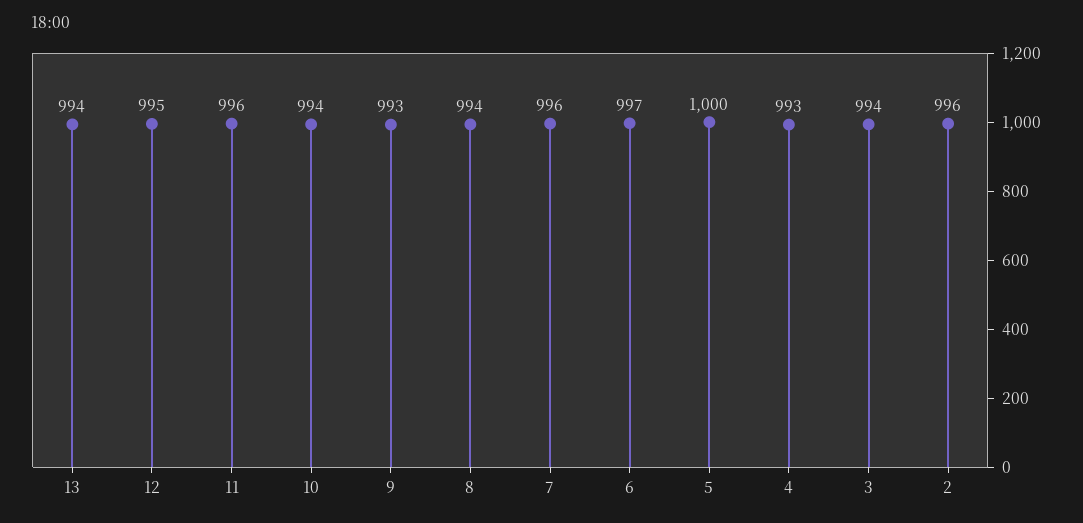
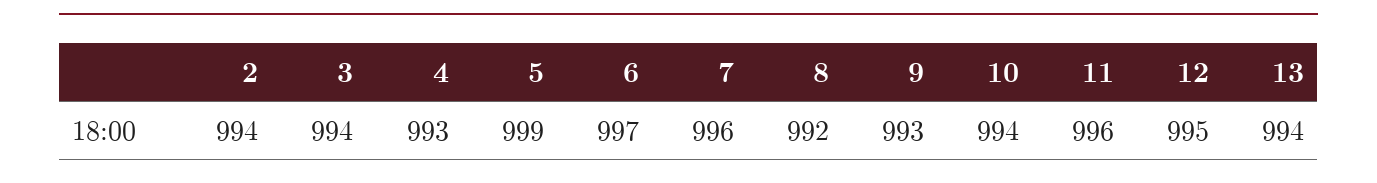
  {
    "13": 994,
    "12": 995,
    "11": 996,
    "10": 994,
    "9": 993,
-   "8": 994,
+   "8": 992,
    "7": 996,
    "6": 997,
-   "5": 1000,
+   "5": 999,
    "4": 993,
    "3": 994,
-   "2": 996
+   "2": 994
  }

